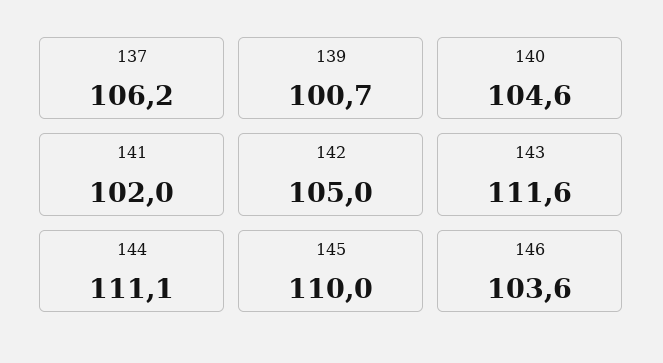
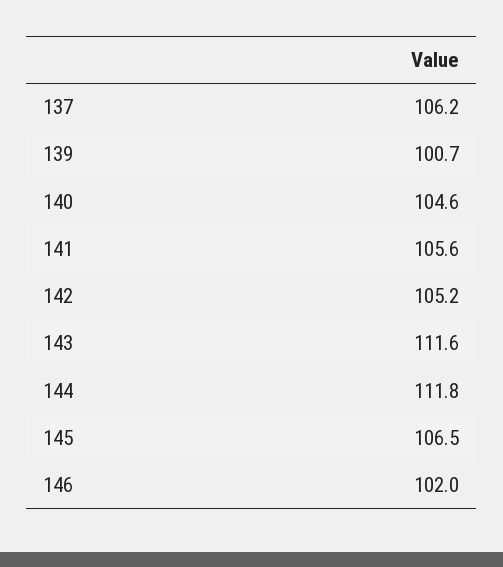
  {
    "137": 106.2,
    "139": 100.7,
    "140": 104.6,
-   "141": 102,
+   "141": 105.6,
-   "142": 105,
+   "142": 105.2,
    "143": 111.6,
-   "144": 111.1,
+   "144": 111.8,
-   "145": 110,
+   "145": 106.5,
-   "146": 103.6
+   "146": 102
  }

